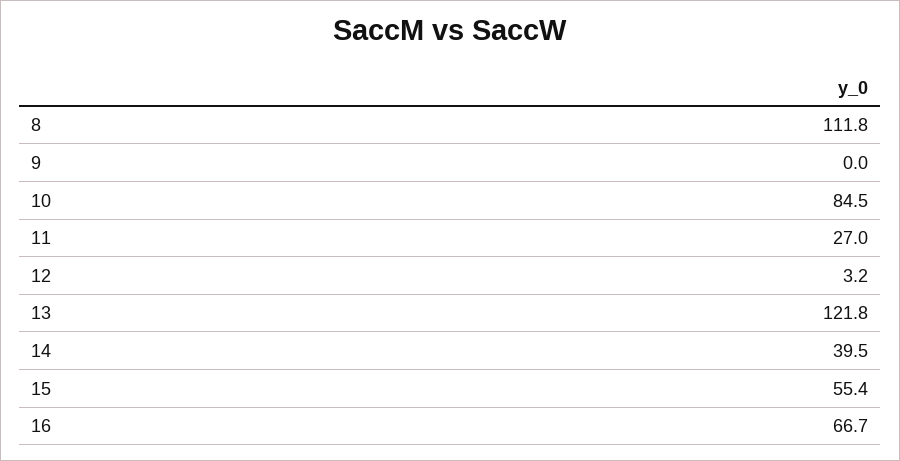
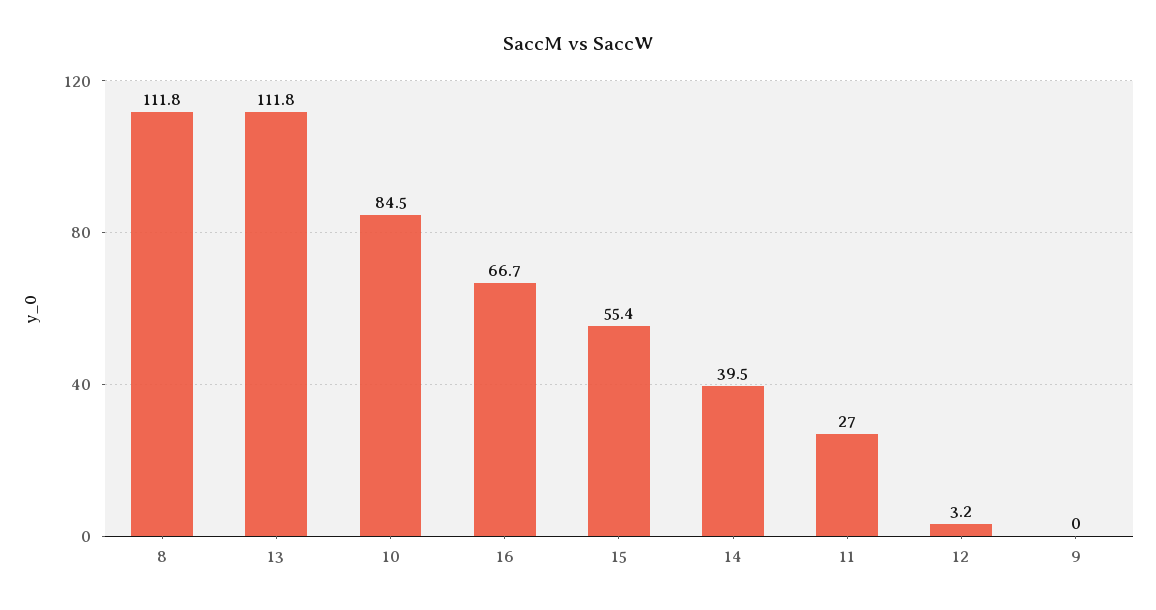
  {
    "8": 111.8,
    "9": 0,
    "10": 84.5,
    "11": 27,
    "12": 3.2,
-   "13": 121.8,
+   "13": 111.8,
    "14": 39.5,
    "15": 55.4,
    "16": 66.7
  }

